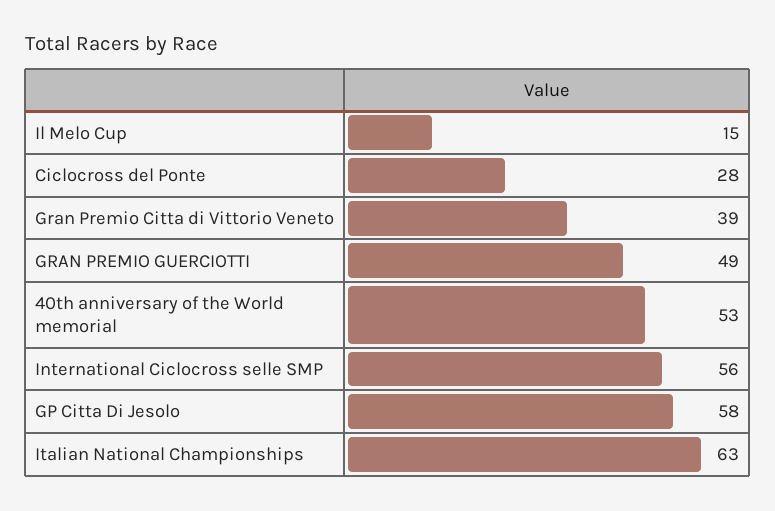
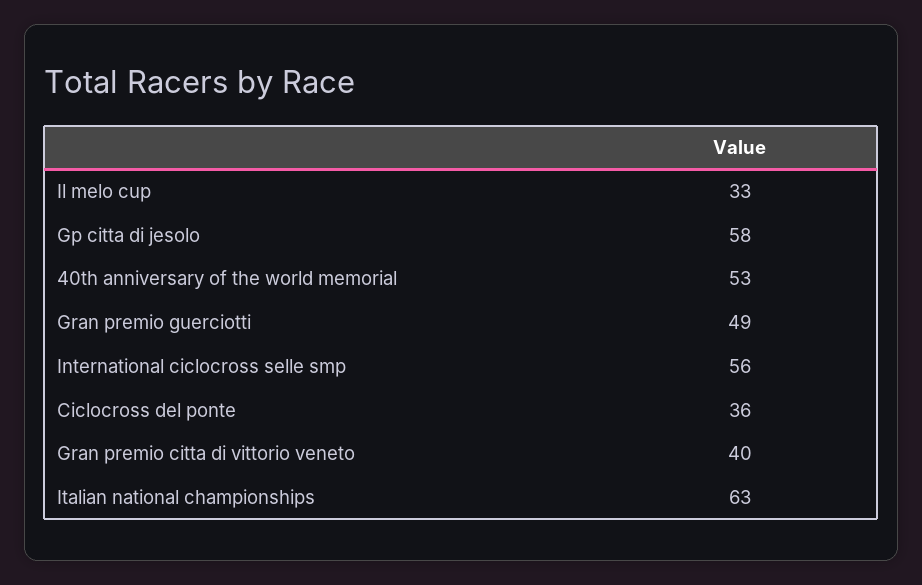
  {
-   "Il Melo Cup": 15,
+   "Il Melo Cup": 33,
-   "Ciclocross del Ponte": 28,
+   "Ciclocross del Ponte": 36,
-   "Gran Premio Citta di Vittorio Veneto": 39,
+   "Gran Premio Citta di Vittorio Veneto": 40,
    "GRAN PREMIO GUERCIOTTI": 49,
    "40th anniversary of the World memorial": 53,
    "International Ciclocross selle SMP": 56,
    "GP Citta Di Jesolo": 58,
    "Italian National Championships": 63
  }

